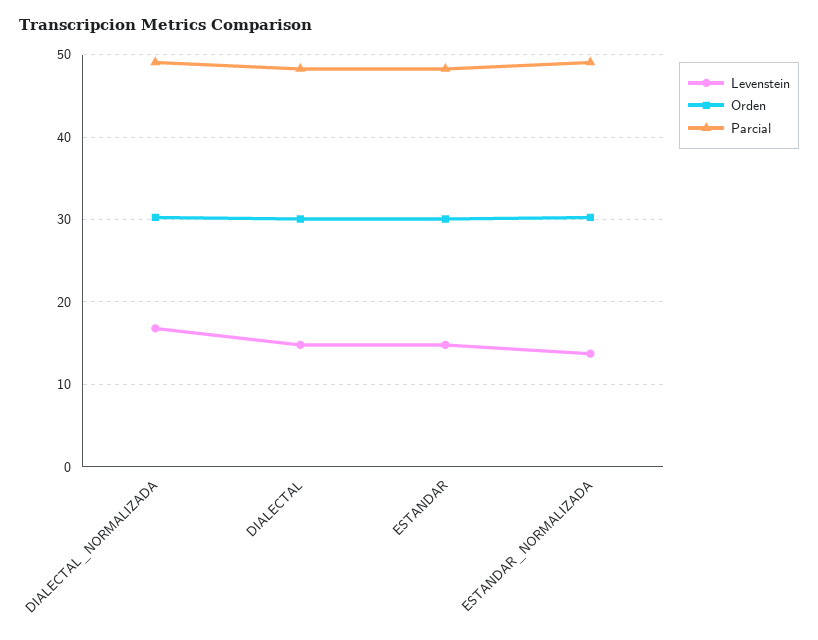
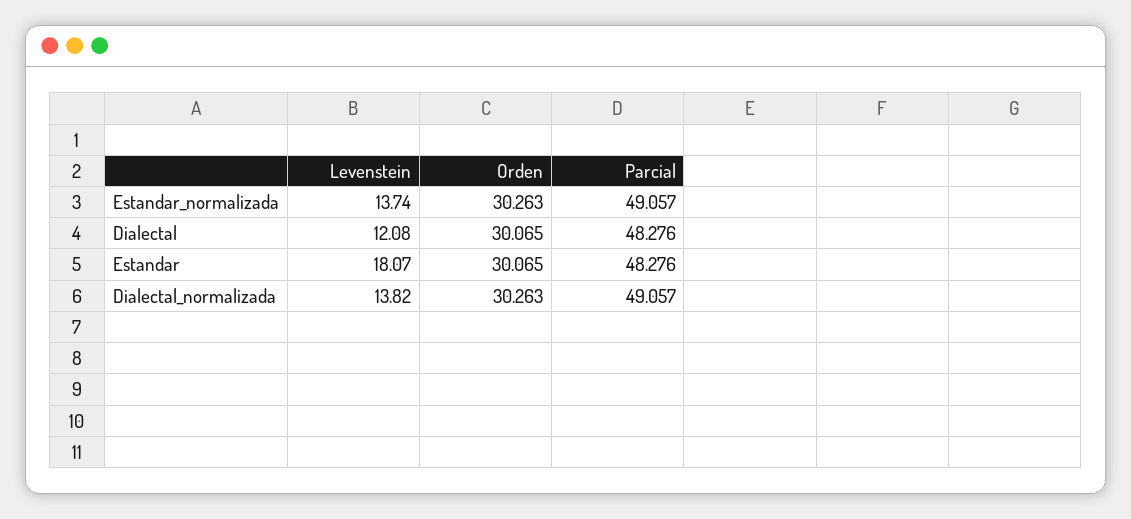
  {
    "Levenstein": {
-     "DIALECTAL_NORMALIZADA": 17,
+     "DIALECTAL_NORMALIZADA": 13.82,
-     "DIALECTAL": 15,
+     "DIALECTAL": 12.08,
-     "ESTANDAR": 15,
+     "ESTANDAR": 18.07,
      "ESTANDAR_NORMALIZADA": 13.74
    },
    "Orden": {
      "DIALECTAL_NORMALIZADA": 30.263,
      "DIALECTAL": 30.065,
      "ESTANDAR": 30.065,
      "ESTANDAR_NORMALIZADA": 30.263
    },
    "Parcial": {
      "DIALECTAL_NORMALIZADA": 49.057,
      "DIALECTAL": 48.276,
      "ESTANDAR": 48.276,
      "ESTANDAR_NORMALIZADA": 49.057
    }
  }

